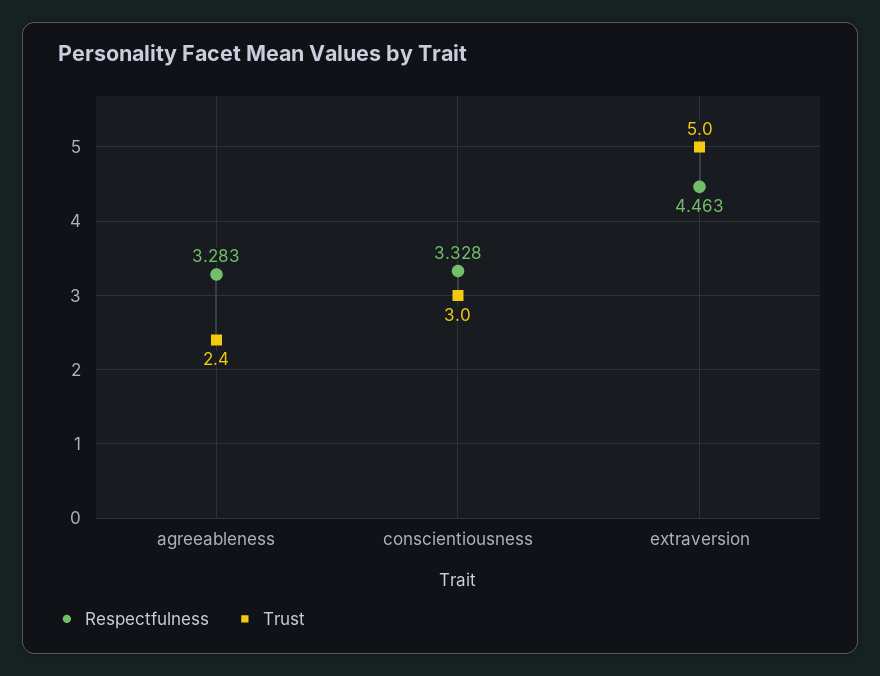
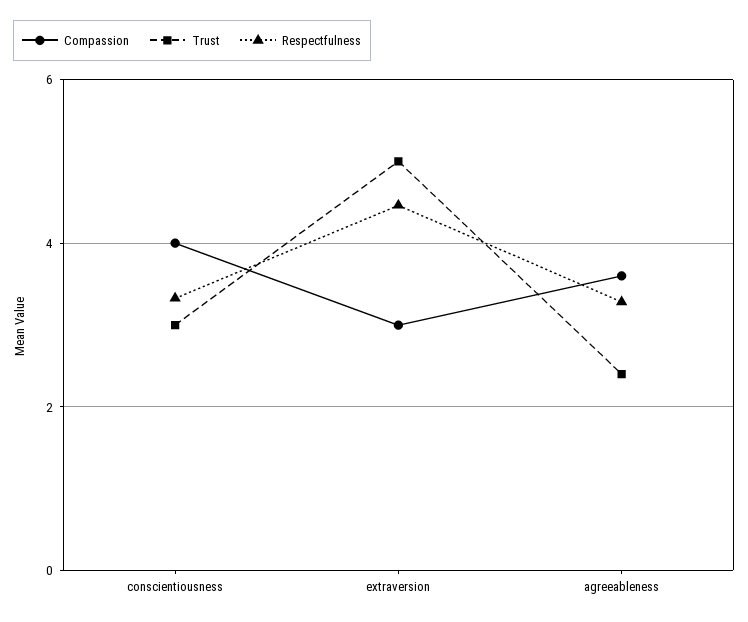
  {
    "Respectfulness": {
      "agreeableness": 3.283,
      "conscientiousness": 3.328,
      "extraversion": 4.463
    },
    "Trust": {
      "agreeableness": 2.4,
      "conscientiousness": 3,
      "extraversion": 5
-   }
+   },
+   "Compassion": {
+     "conscientiousness": 4,
+     "extraversion": 3,
+     "agreeableness": 3.6
+   }
  }

